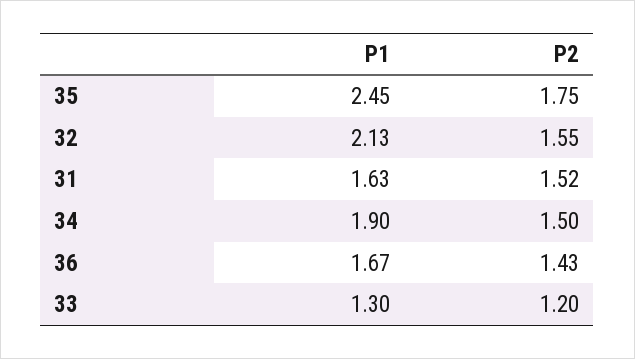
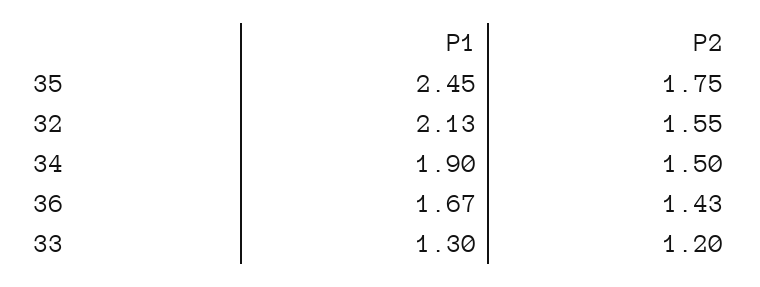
  {
    "P1": {
      "35": 2.45,
      "32": 2.13,
-     "31": 1.63,
      "34": 1.9,
      "36": 1.67,
      "33": 1.3
    },
    "P2": {
      "35": 1.75,
      "32": 1.55,
-     "31": 1.52,
      "34": 1.5,
      "36": 1.43,
      "33": 1.2
    }
  }

